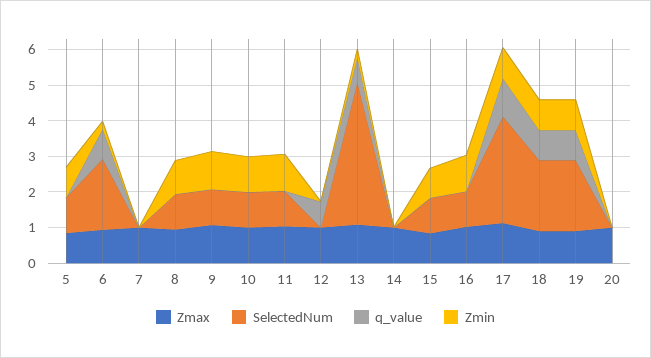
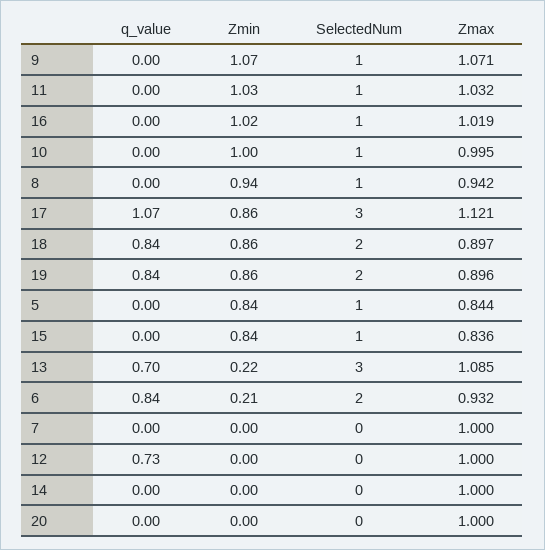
  {
    "Zmax": {
      "5": 0.844,
      "6": 0.932,
      "7": 1,
      "8": 0.942,
      "9": 1.071,
      "10": 0.995,
      "11": 1.032,
      "12": 1,
      "13": 1.085,
      "14": 1,
      "15": 0.836,
      "16": 1.019,
      "17": 1.121,
      "18": 0.897,
      "19": 0.896,
      "20": 1
    },
    "SelectedNum": {
      "5": 1,
      "6": 2,
      "7": 0,
      "8": 1,
      "9": 1,
      "10": 1,
      "11": 1,
      "12": 0,
-     "13": 4,
+     "13": 3,
      "14": 0,
      "15": 1,
      "16": 1,
      "17": 3,
      "18": 2,
      "19": 2,
      "20": 0
    },
    "q_value": {
      "5": 0,
      "6": 0.84,
      "7": 0,
      "8": 0,
      "9": 0,
      "10": 0,
      "11": 0,
      "12": 0.73,
      "13": 0.7,
      "14": 0,
      "15": 0,
      "16": 0,
      "17": 1.07,
      "18": 0.84,
      "19": 0.84,
      "20": 0
    },
    "Zmin": {
      "5": 0.84,
      "6": 0.21,
      "7": 0,
      "8": 0.94,
      "9": 1.07,
      "10": 1,
      "11": 1.03,
      "12": 0,
      "13": 0.22,
      "14": 0,
      "15": 0.84,
      "16": 1.02,
      "17": 0.86,
      "18": 0.86,
      "19": 0.86,
      "20": 0
    }
  }

